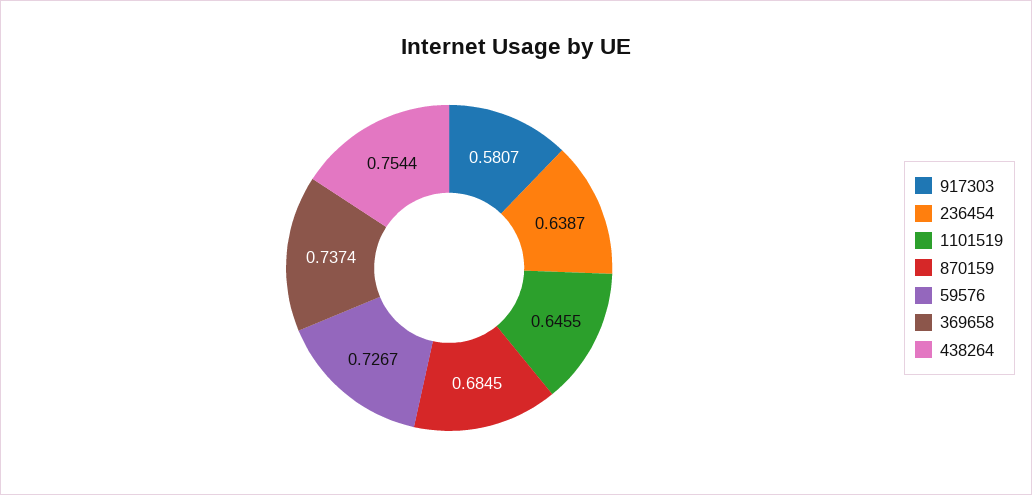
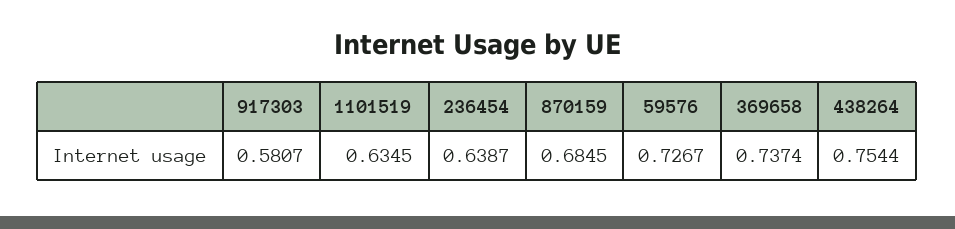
  {
    "917303": 0.5807,
    "236454": 0.6387,
-   "1101519": 0.6455,
+   "1101519": 0.6345,
    "870159": 0.6845,
    "59576": 0.7267,
    "369658": 0.7374,
    "438264": 0.7544
  }

